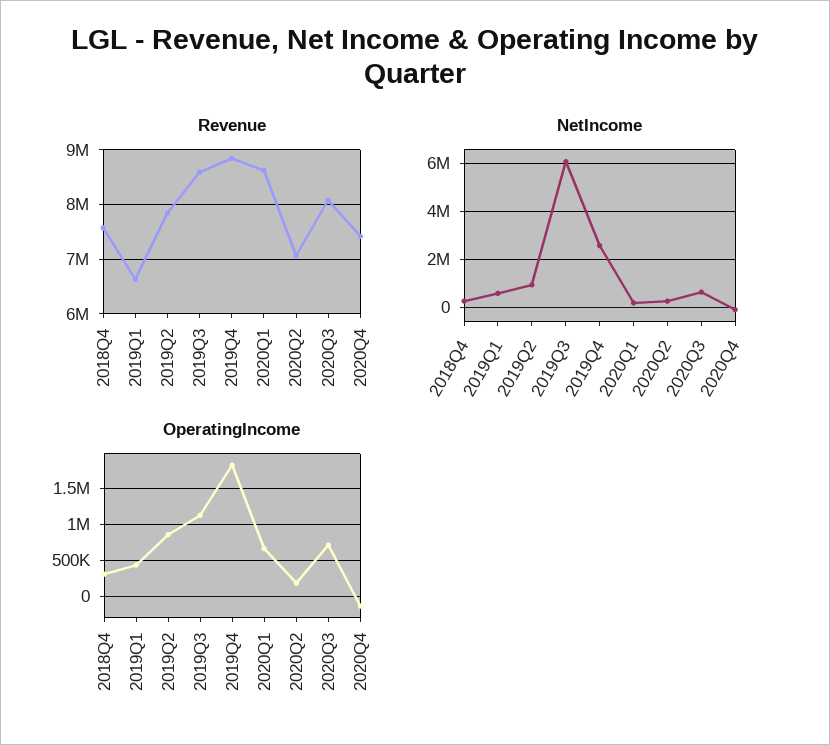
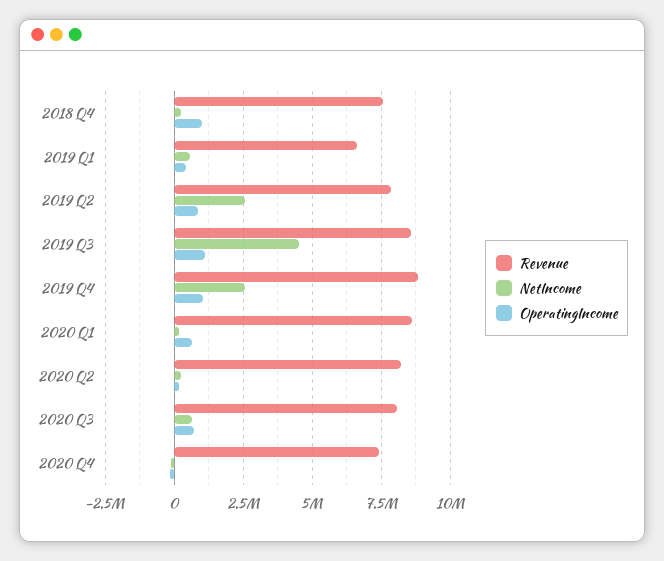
  {
    "Revenue": {
      "2018Q4": 7600000,
      "2019Q1": 6600000,
      "2019Q2": 7800000,
      "2019Q3": 8600000,
      "2019Q4": 8800000,
      "2020Q1": 8600000,
-     "2020Q2": 7000000,
+     "2020Q2": 8250000,
      "2020Q3": 8000000,
      "2020Q4": 7400000
    },
    "NetIncome": {
      "2018Q4": 250000,
      "2019Q1": 500000,
-     "2019Q2": 1000000,
+     "2019Q2": 2500000,
-     "2019Q3": 6000000,
+     "2019Q3": 4500000,
      "2019Q4": 2500000,
      "2020Q1": 250000,
      "2020Q2": 250000,
      "2020Q3": 750000,
      "2020Q4": 0
    },
    "OperatingIncome": {
-     "2018Q4": 300000,
+     "2018Q4": 1000000,
      "2019Q1": 400000,
      "2019Q2": 900000,
      "2019Q3": 1100000,
-     "2019Q4": 1800000,
+     "2019Q4": 1000000,
      "2020Q1": 700000,
      "2020Q2": 200000,
      "2020Q3": 700000,
      "2020Q4": -100000
    }
  }

